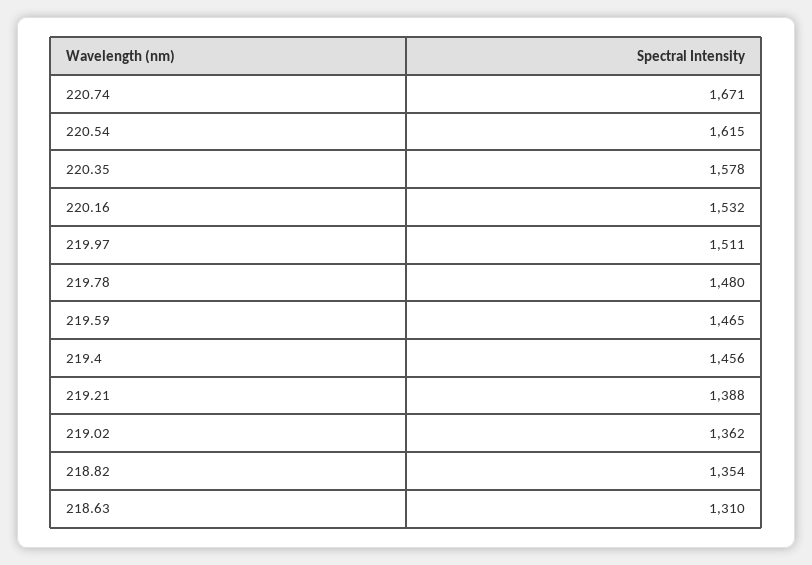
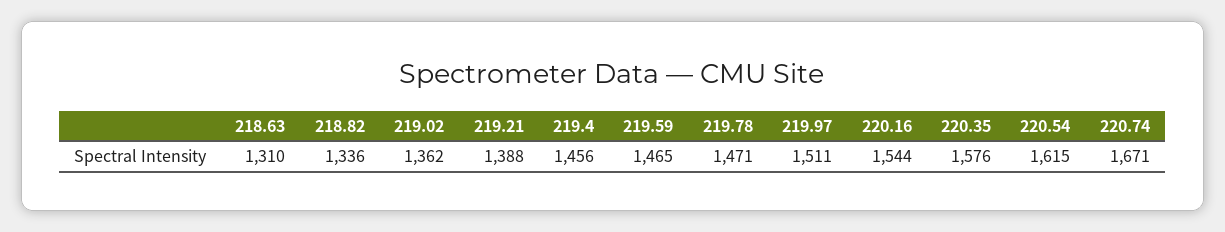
  {
    "220.74": 1671,
    "220.54": 1615,
-   "220.35": 1578,
+   "220.35": 1576,
-   "220.16": 1532,
+   "220.16": 1544,
    "219.97": 1511,
-   "219.78": 1480,
+   "219.78": 1471,
    "219.59": 1465,
    "219.4": 1456,
    "219.21": 1388,
    "219.02": 1362,
-   "218.82": 1354,
+   "218.82": 1336,
    "218.63": 1310
  }

